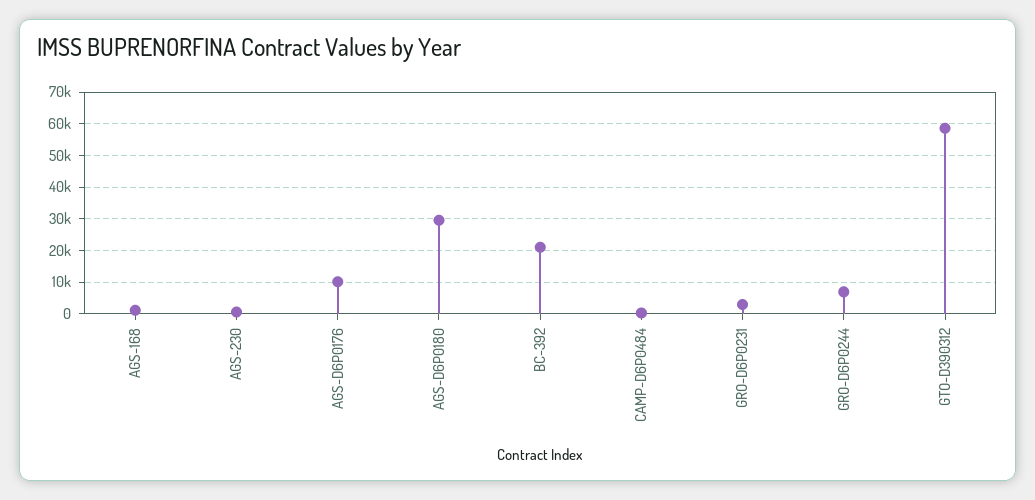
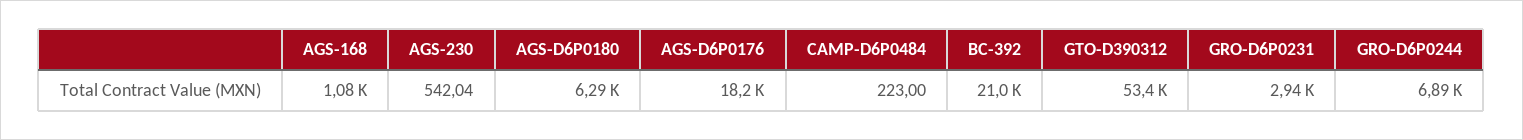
  {
    "AGS-168": 1080,
    "AGS-230": 542.04,
-   "AGS-D6P0176": 10000,
+   "AGS-D6P0176": 18200,
-   "AGS-D6P0180": 30000,
+   "AGS-D6P0180": 6290,
    "BC-392": 21000,
    "CAMP-D6P0484": 223,
    "GRO-D6P0231": 2940,
    "GRO-D6P0244": 6890,
-   "GTO-D390312": 58000
+   "GTO-D390312": 53400
  }

